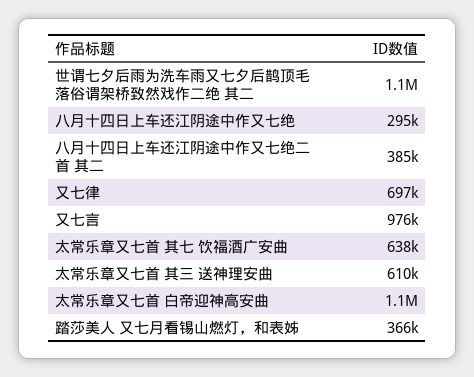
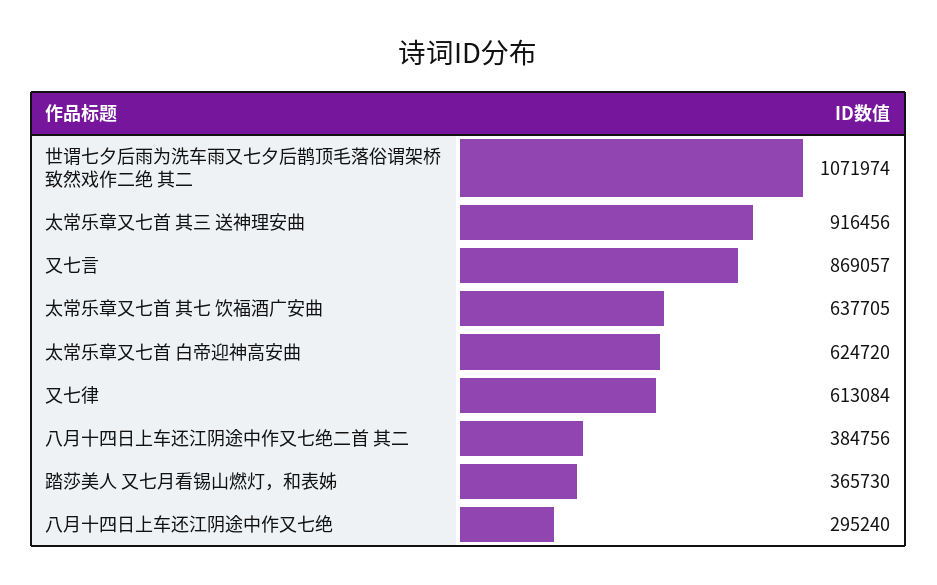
  {
    "世谓七夕后雨为洗车雨又七夕后鹊顶毛落俗谓架桥致然戏作二绝 其二": 1071974,
    "八月十四日上车还江阴途中作又七绝": 295240,
    "八月十四日上车还江阴途中作又七绝二首 其二": 384756,
-   "又七律": 697000,
+   "又七律": 613084,
-   "又七言": 976000,
+   "又七言": 869057,
    "太常乐章又七首 其七 饮福酒广安曲": 637705,
-   "太常乐章又七首 其三 送神理安曲": 610000,
+   "太常乐章又七首 其三 送神理安曲": 916456,
-   "太常乐章又七首 白帝迎神高安曲": 1100000,
+   "太常乐章又七首 白帝迎神高安曲": 624720,
    "踏莎美人 又七月看锡山燃灯，和表姊": 365730
  }

